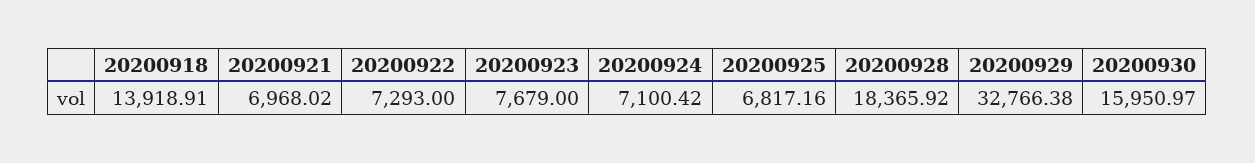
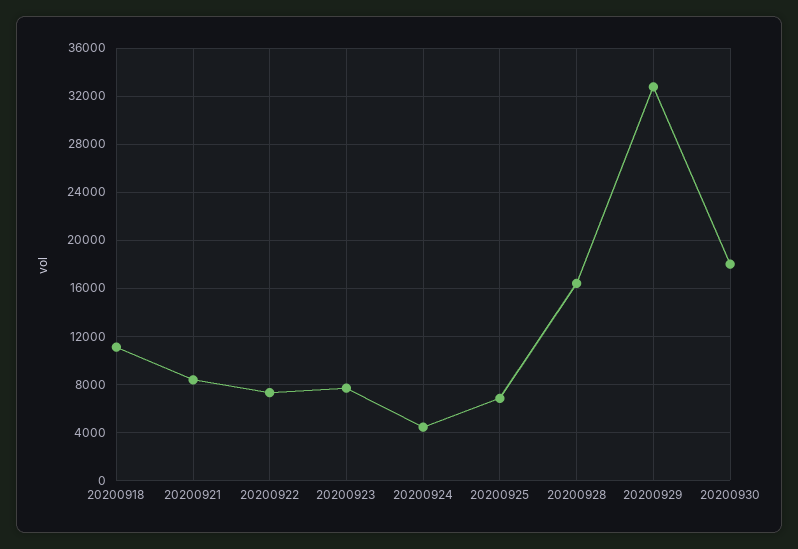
  {
-   "20200918": 13918.91,
+   "20200918": 11000,
-   "20200921": 6968.02,
+   "20200921": 8500,
    "20200922": 7293,
    "20200923": 7679,
-   "20200924": 7100.42,
+   "20200924": 4500,
    "20200925": 6817.16,
-   "20200928": 18365.92,
+   "20200928": 16500,
    "20200929": 32766.38,
-   "20200930": 15950.97
+   "20200930": 18000
  }

